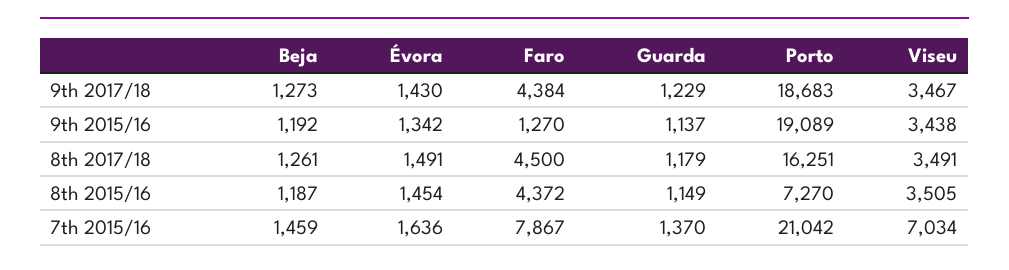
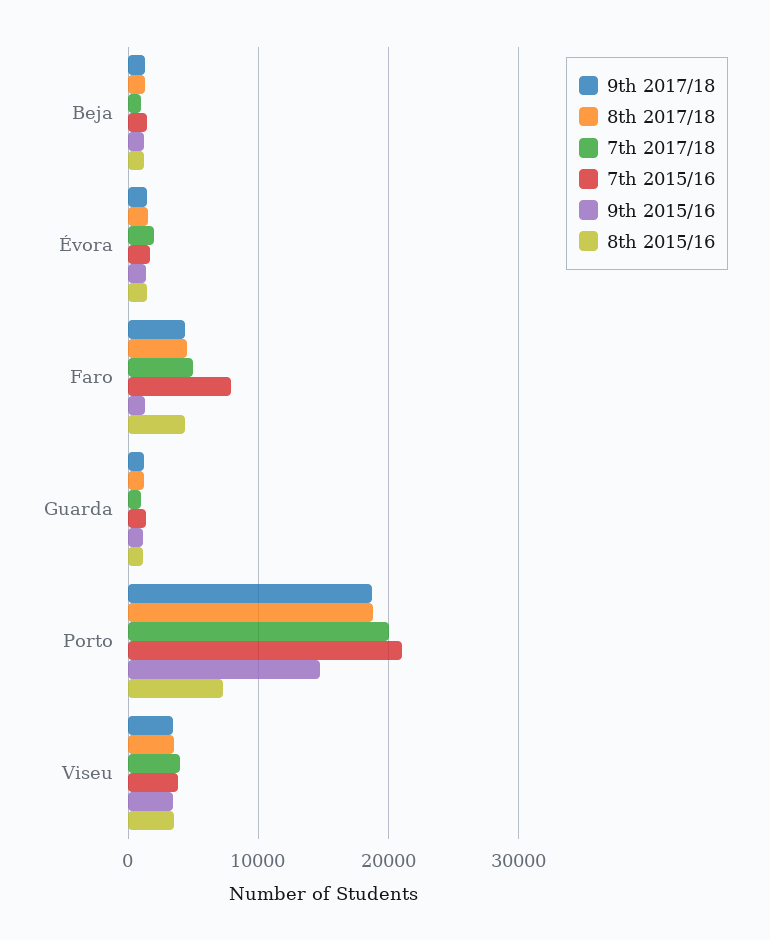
  {
    "9th 2017/18": {
      "Beja": 1273,
      "Évora": 1430,
      "Faro": 4384,
      "Guarda": 1229,
      "Porto": 18683,
      "Viseu": 3467
    },
    "9th 2015/16": {
      "Beja": 1192,
      "Évora": 1342,
      "Faro": 1270,
      "Guarda": 1137,
-     "Porto": 19089,
+     "Porto": 15000,
      "Viseu": 3438
    },
    "8th 2017/18": {
      "Beja": 1261,
      "Évora": 1491,
      "Faro": 4500,
      "Guarda": 1179,
-     "Porto": 16251,
+     "Porto": 19000,
      "Viseu": 3491
    },
    "8th 2015/16": {
      "Beja": 1187,
      "Évora": 1454,
      "Faro": 4372,
      "Guarda": 1149,
      "Porto": 7270,
      "Viseu": 3505
    },
    "7th 2015/16": {
      "Beja": 1459,
      "Évora": 1636,
      "Faro": 7867,
      "Guarda": 1370,
      "Porto": 21042,
-     "Viseu": 7034
+     "Viseu": 4000
-   }
+   },
+   "7th 2017/18": {
+     "Beja": 1000,
+     "Évora": 2000,
+     "Faro": 5000,
+     "Guarda": 1000,
+     "Porto": 20000,
+     "Viseu": 4000
+   }
  }

